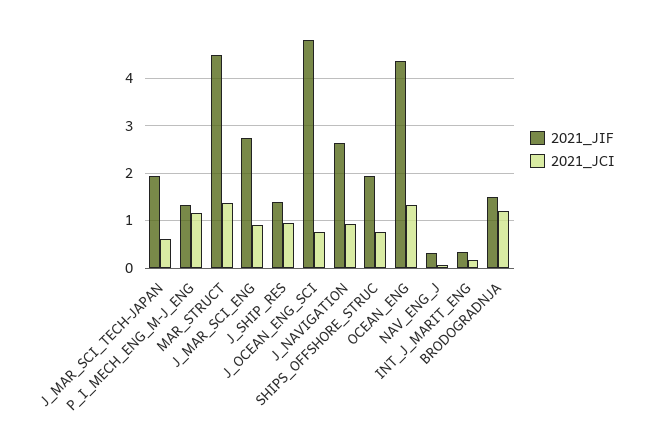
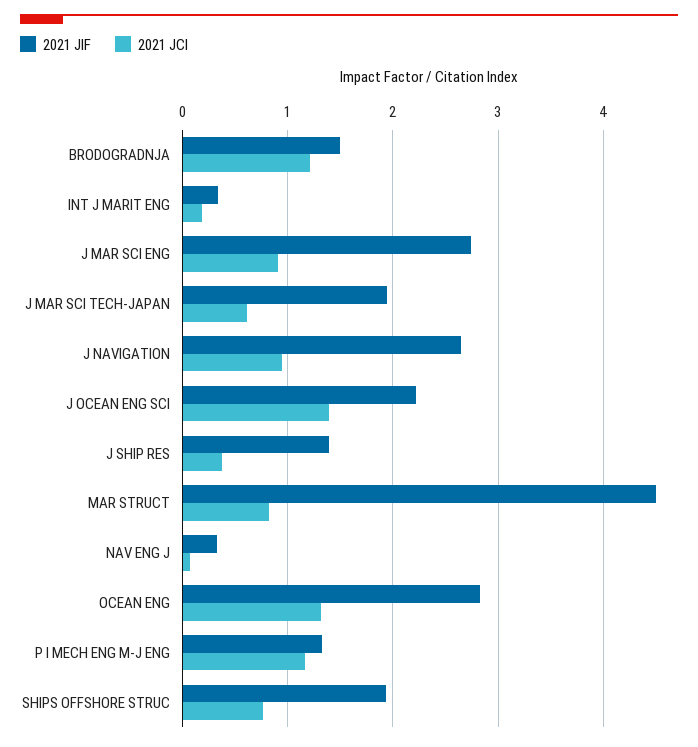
  {
    "2021_JIF": {
      "J_MAR_SCI_TECH-JAPAN": 1.9,
      "P_I_MECH_ENG_M-J_ENG": 1.3,
      "MAR_STRUCT": 4.5,
      "J_MAR_SCI_ENG": 2.7,
      "J_SHIP_RES": 1.4,
-     "J_OCEAN_ENG_SCI": 4.8,
+     "J_OCEAN_ENG_SCI": 2.2,
      "J_NAVIGATION": 2.6,
      "SHIPS_OFFSHORE_STRUC": 1.9,
-     "OCEAN_ENG": 4.4,
+     "OCEAN_ENG": 2.8,
      "NAV_ENG_J": 0.3,
      "INT_J_MARIT_ENG": 0.3,
      "BRODOGRADNJA": 1.5
    },
    "2021_JCI": {
      "J_MAR_SCI_TECH-JAPAN": 0.6,
      "P_I_MECH_ENG_M-J_ENG": 1.2,
-     "MAR_STRUCT": 1.4,
+     "MAR_STRUCT": 0.8,
      "J_MAR_SCI_ENG": 0.9,
-     "J_SHIP_RES": 1,
+     "J_SHIP_RES": 0.4,
-     "J_OCEAN_ENG_SCI": 0.8,
+     "J_OCEAN_ENG_SCI": 1.4,
      "J_NAVIGATION": 0.9,
      "SHIPS_OFFSHORE_STRUC": 0.8,
      "OCEAN_ENG": 1.3,
      "NAV_ENG_J": 0.1,
      "INT_J_MARIT_ENG": 0.2,
      "BRODOGRADNJA": 1.2
    }
  }

